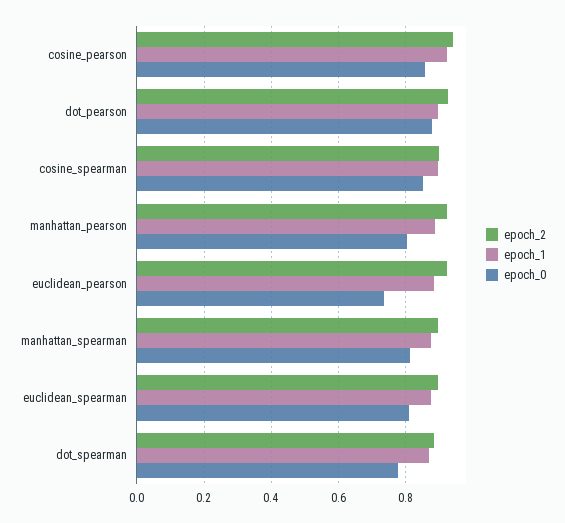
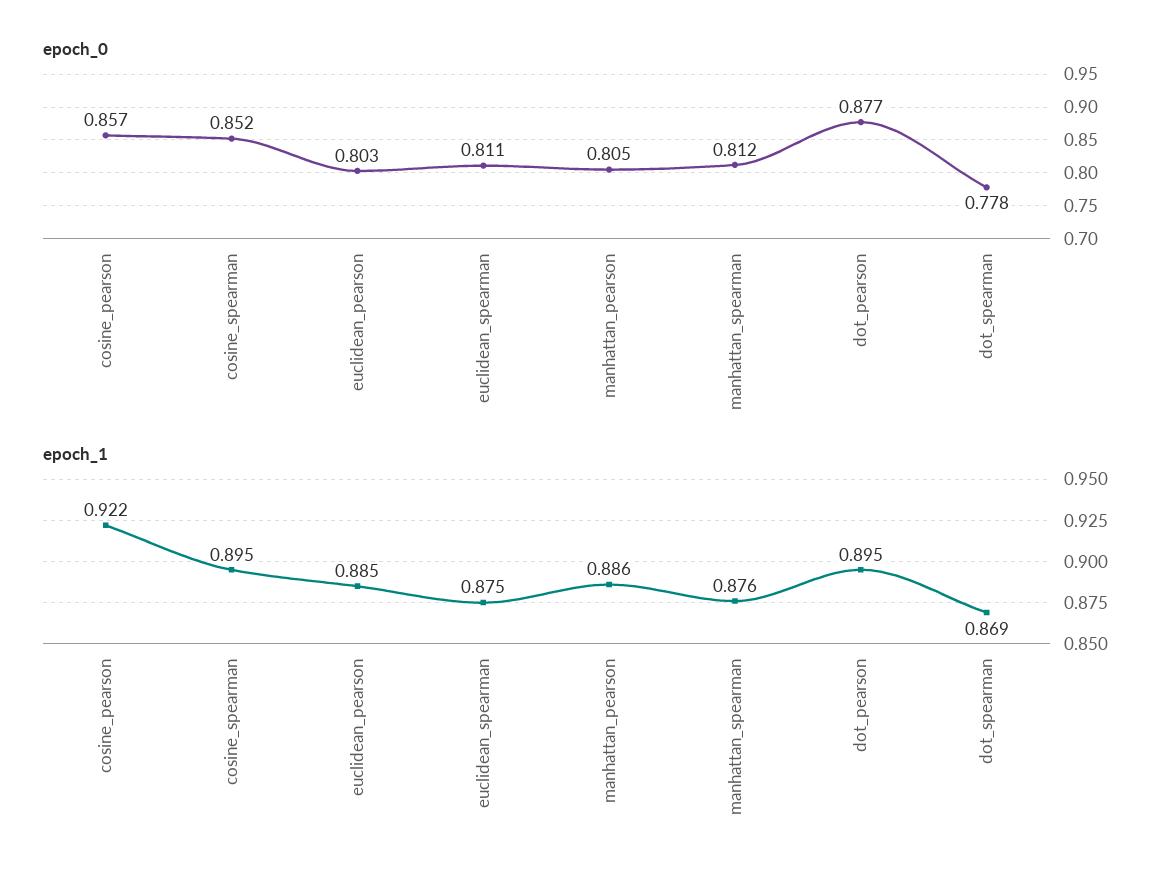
  {
-   "epoch_2": {
-     "cosine_pearson": 0.94,
-     "dot_pearson": 0.92,
-     "cosine_spearman": 0.9,
-     "manhattan_pearson": 0.92,
-     "euclidean_pearson": 0.92,
-     "manhattan_spearman": 0.9,
-     "euclidean_spearman": 0.9,
-     "dot_spearman": 0.88
-   },
    "epoch_1": {
      "cosine_pearson": 0.922,
      "dot_pearson": 0.895,
      "cosine_spearman": 0.895,
      "manhattan_pearson": 0.886,
      "euclidean_pearson": 0.885,
      "manhattan_spearman": 0.876,
      "euclidean_spearman": 0.875,
      "dot_spearman": 0.869
    },
    "epoch_0": {
      "cosine_pearson": 0.857,
      "dot_pearson": 0.877,
      "cosine_spearman": 0.852,
      "manhattan_pearson": 0.805,
-     "euclidean_pearson": 0.74,
+     "euclidean_pearson": 0.803,
      "manhattan_spearman": 0.812,
      "euclidean_spearman": 0.811,
      "dot_spearman": 0.778
    }
  }

